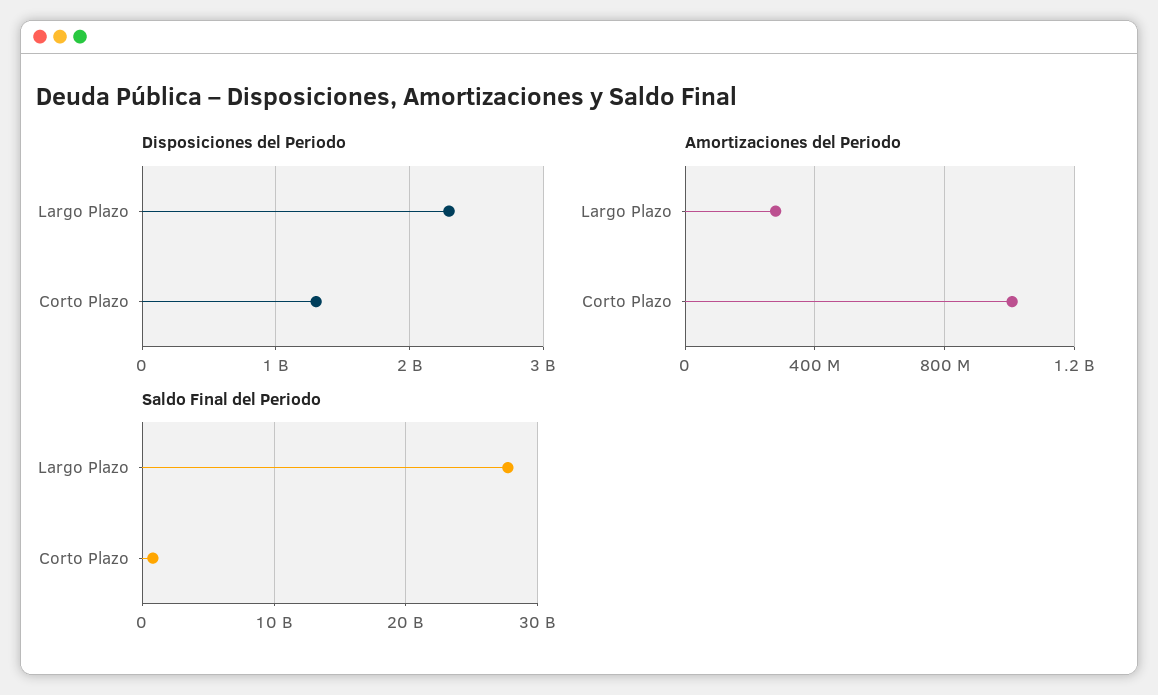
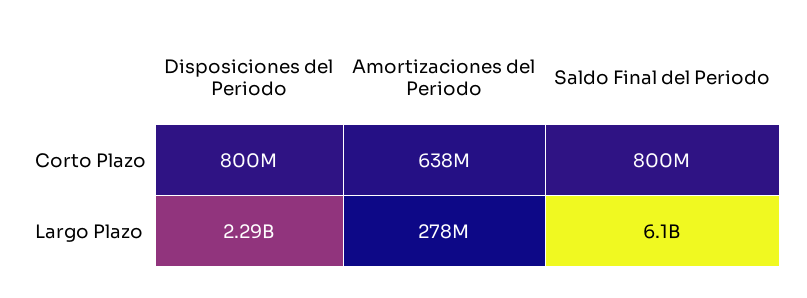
  {
    "Disposiciones del Periodo": {
      "Largo Plazo": 2290000000,
-     "Corto Plazo": 1300000000
+     "Corto Plazo": 800000000
    },
    "Amortizaciones del Periodo": {
      "Largo Plazo": 278000000,
-     "Corto Plazo": 1000000000
+     "Corto Plazo": 638000000
    },
    "Saldo Final del Periodo": {
-     "Largo Plazo": 28000000000,
+     "Largo Plazo": 6100000000,
      "Corto Plazo": 800000000
    }
  }

